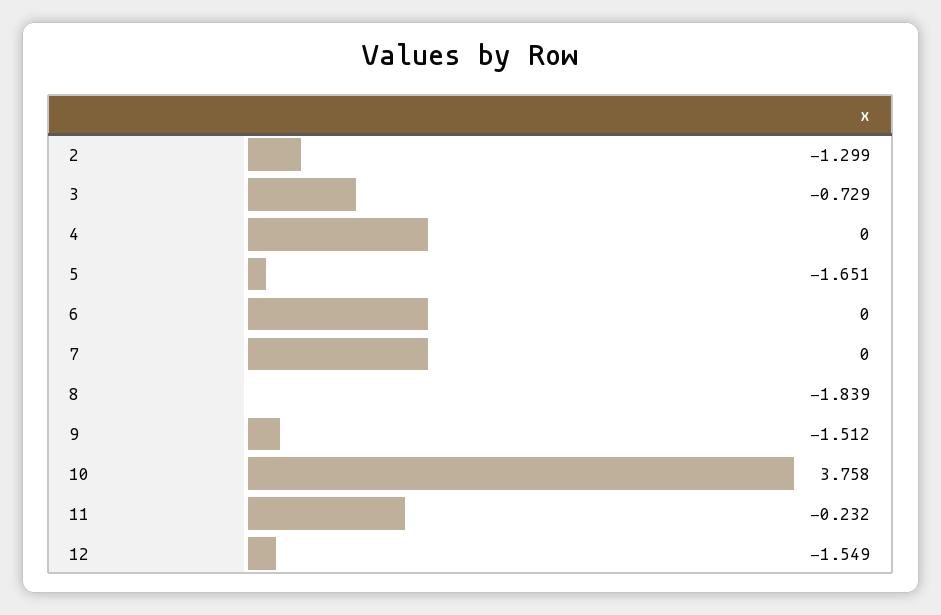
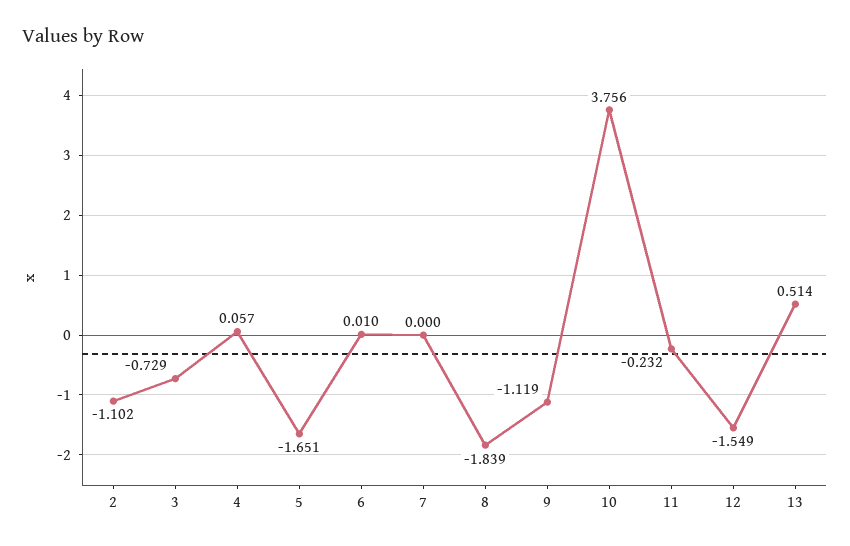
  {
-   "2": -1.299,
+   "2": -1.102,
    "3": -0.729,
-   "4": 0,
+   "4": 0.057,
    "5": -1.651,
-   "6": 0,
+   "6": 0.01,
    "7": 0,
    "8": -1.839,
-   "9": -1.512,
+   "9": -1.119,
-   "10": 3.758,
+   "10": 3.756,
    "11": -0.232,
-   "12": -1.549
+   "12": -1.549,
+   "13": 0.514
  }

